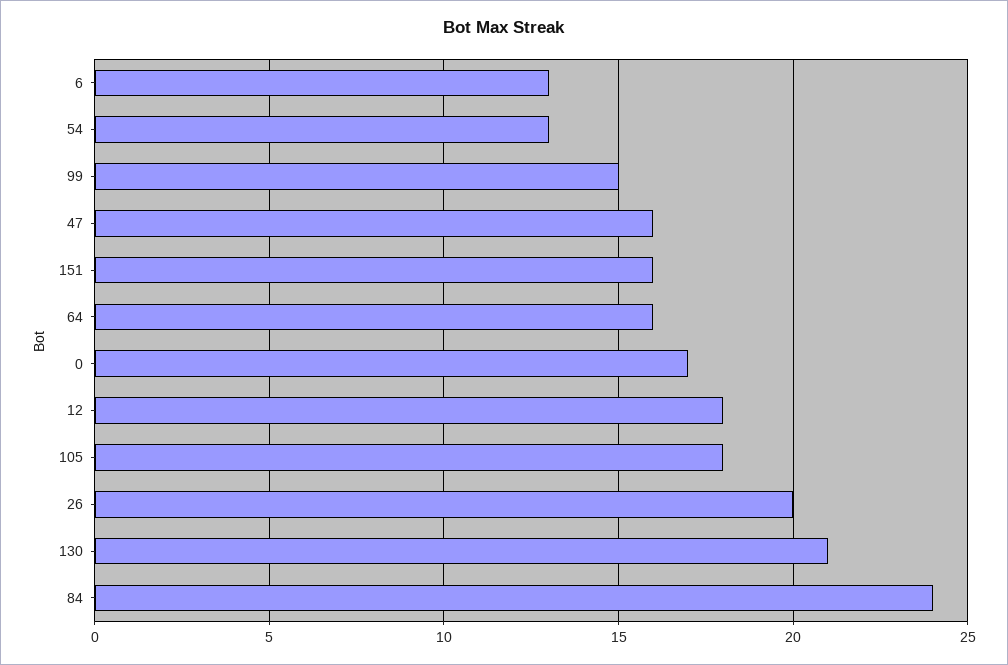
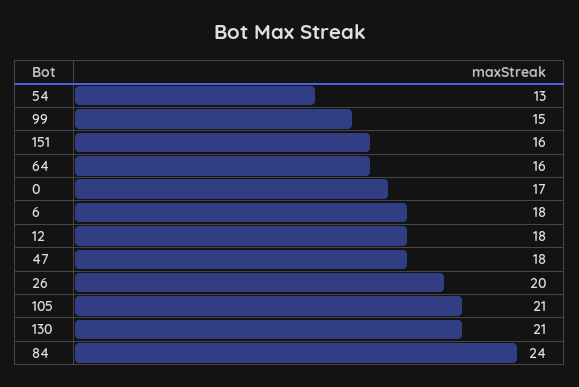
  {
-   "6": 13,
+   "6": 18,
    "54": 13,
    "99": 15,
-   "47": 16,
+   "47": 18,
    "151": 16,
    "64": 16,
    "0": 17,
    "12": 18,
-   "105": 18,
+   "105": 21,
    "26": 20,
    "130": 21,
    "84": 24
  }

